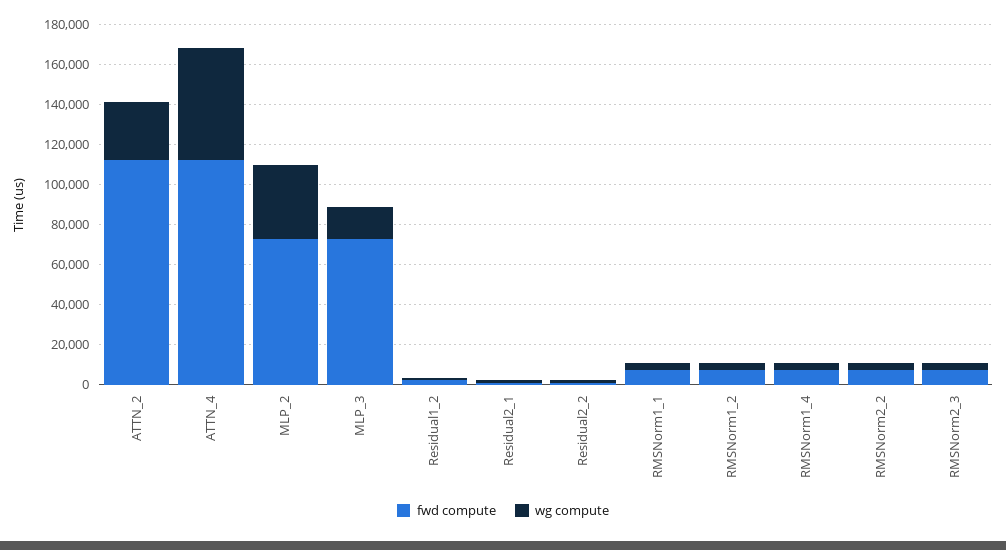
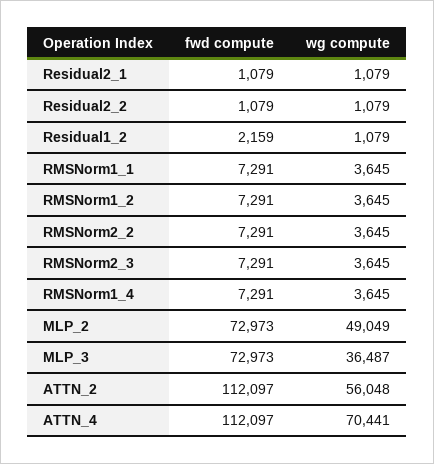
  {
    "fwd compute": {
      "ATTN_2": 112097,
      "ATTN_4": 112097,
      "MLP_2": 72973,
      "MLP_3": 72973,
      "Residual1_2": 2159,
      "Residual2_1": 1079,
      "Residual2_2": 1079,
      "RMSNorm1_1": 7291,
      "RMSNorm1_2": 7291,
      "RMSNorm1_4": 7291,
      "RMSNorm2_2": 7291,
      "RMSNorm2_3": 7291
    },
    "wg compute": {
-     "ATTN_2": 30000,
+     "ATTN_2": 56048,
-     "ATTN_4": 55000,
+     "ATTN_4": 70441,
-     "MLP_2": 35000,
+     "MLP_2": 49049,
-     "MLP_3": 15000,
+     "MLP_3": 36487,
      "Residual1_2": 1079,
      "Residual2_1": 1079,
      "Residual2_2": 1079,
      "RMSNorm1_1": 3645,
      "RMSNorm1_2": 3645,
      "RMSNorm1_4": 3645,
      "RMSNorm2_2": 3645,
      "RMSNorm2_3": 3645
    }
  }

